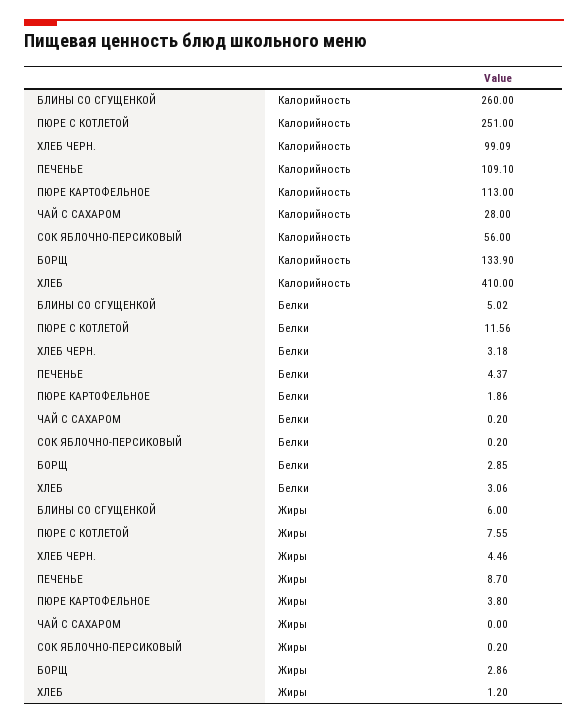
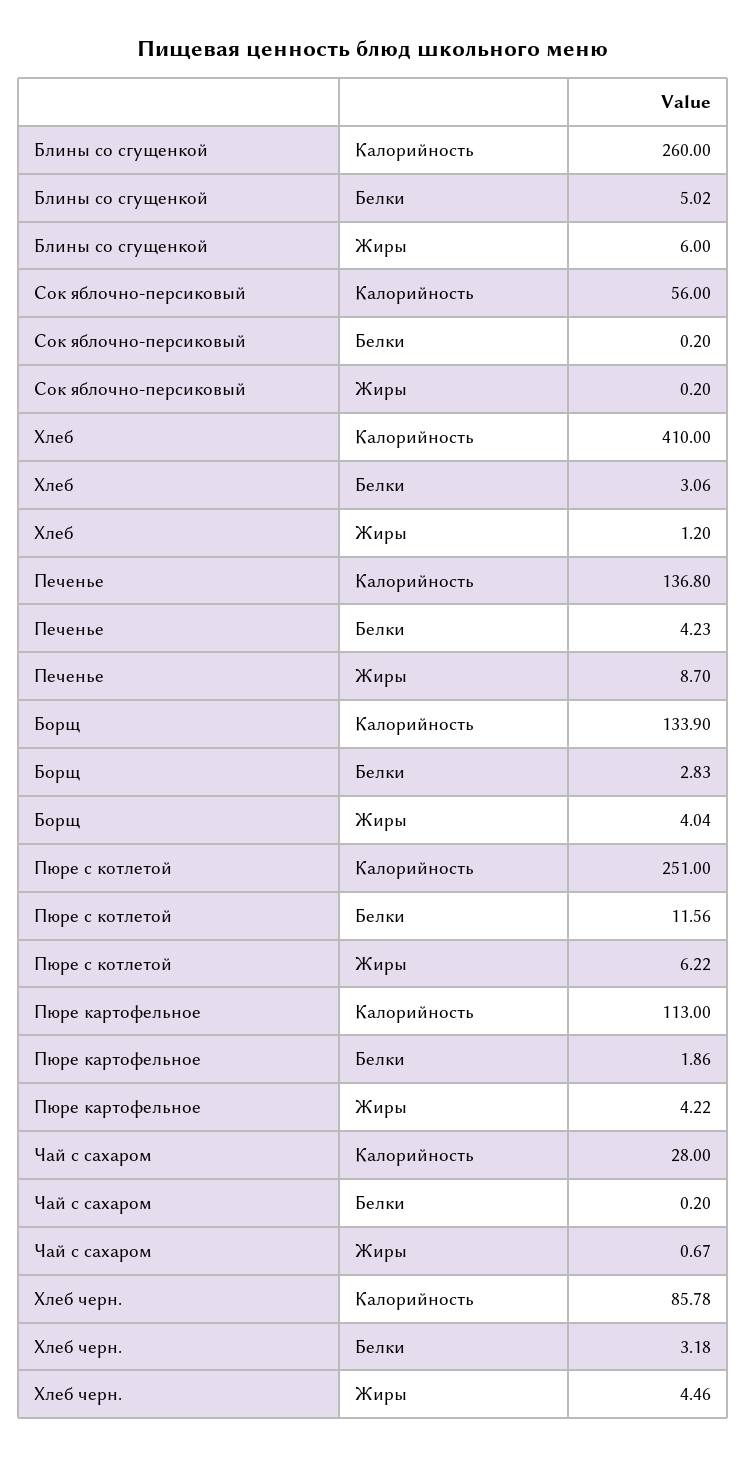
  {
    "БЛИНЫ СО СГУЩЕНКОЙ": {
      "Калорийность": 260,
      "Белки": 5.02,
      "Жиры": 6
    },
    "ПЮРЕ С КОТЛЕТОЙ": {
      "Калорийность": 251,
      "Белки": 11.56,
-     "Жиры": 7.55
+     "Жиры": 6.22
    },
    "ХЛЕБ ЧЕРН.": {
-     "Калорийность": 99.09,
+     "Калорийность": 85.78,
      "Белки": 3.18,
      "Жиры": 4.46
    },
    "ПЕЧЕНЬЕ": {
-     "Калорийность": 109.1,
+     "Калорийность": 136.8,
-     "Белки": 4.37,
+     "Белки": 4.23,
      "Жиры": 8.7
    },
    "ПЮРЕ КАРТОФЕЛЬНОЕ": {
      "Калорийность": 113,
      "Белки": 1.86,
-     "Жиры": 3.8
+     "Жиры": 4.22
    },
    "ЧАЙ С САХАРОМ": {
      "Калорийность": 28,
      "Белки": 0.2,
-     "Жиры": 0
+     "Жиры": 0.67
    },
    "СОК ЯБЛОЧНО-ПЕРСИКОВЫЙ": {
      "Калорийность": 56,
      "Белки": 0.2,
      "Жиры": 0.2
    },
    "БОРЩ": {
      "Калорийность": 133.9,
-     "Белки": 2.85,
+     "Белки": 2.83,
-     "Жиры": 2.86
+     "Жиры": 4.04
    },
    "ХЛЕБ": {
      "Калорийность": 410,
      "Белки": 3.06,
      "Жиры": 1.2
    }
  }

